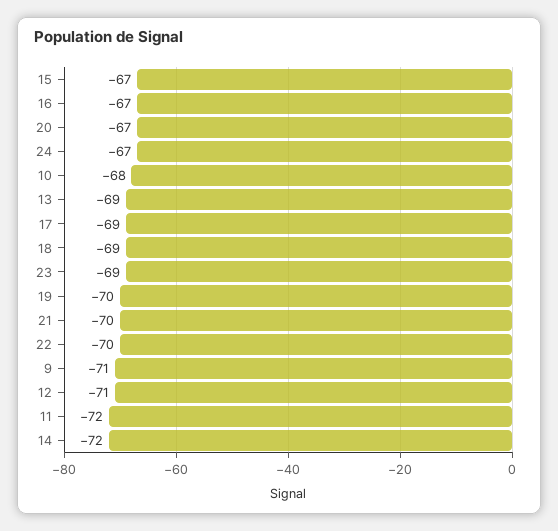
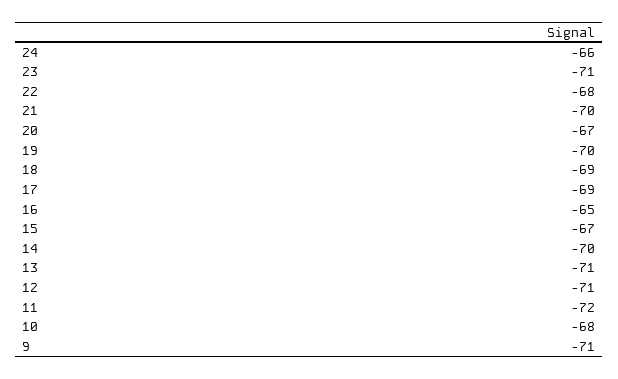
  {
    "15": -67,
-   "16": -67,
+   "16": -65,
    "20": -67,
-   "24": -67,
+   "24": -66,
    "10": -68,
-   "13": -69,
+   "13": -71,
    "17": -69,
    "18": -69,
-   "23": -69,
+   "23": -71,
    "19": -70,
    "21": -70,
-   "22": -70,
+   "22": -68,
    "9": -71,
    "12": -71,
    "11": -72,
-   "14": -72
+   "14": -70
  }

